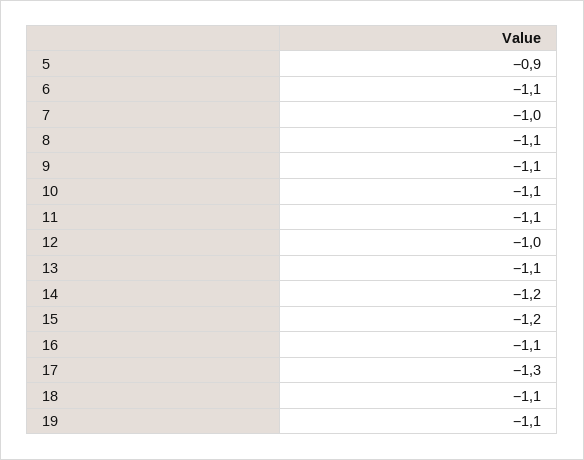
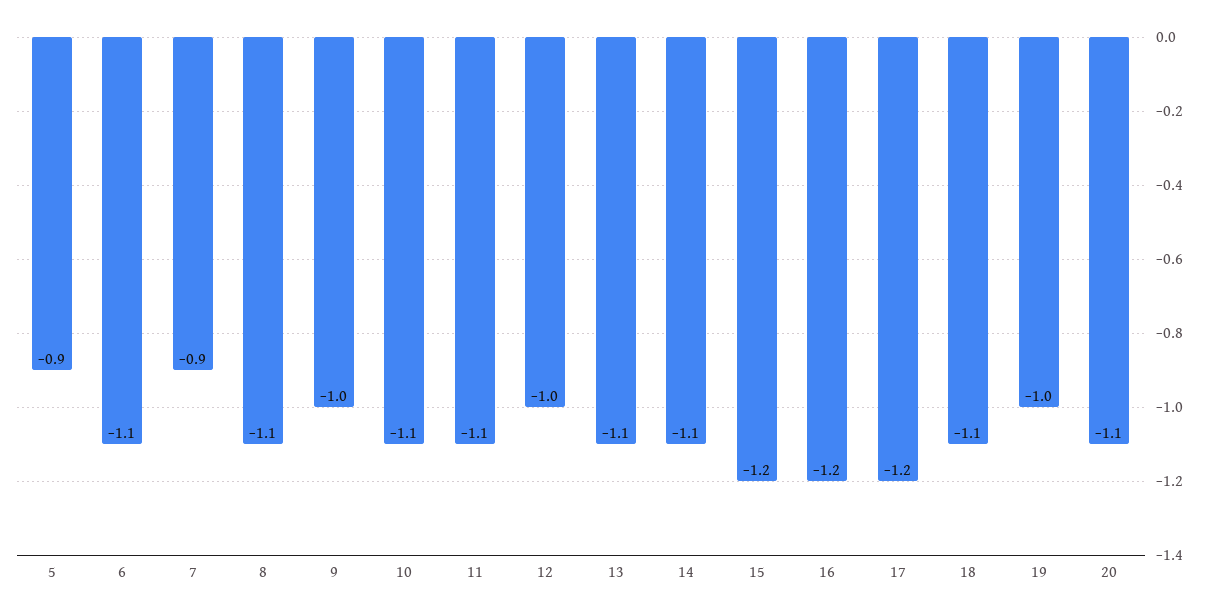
  {
    "5": -0.9,
    "6": -1.1,
-   "7": -1,
+   "7": -0.9,
    "8": -1.1,
-   "9": -1.1,
+   "9": -1,
    "10": -1.1,
    "11": -1.1,
    "12": -1,
    "13": -1.1,
-   "14": -1.2,
+   "14": -1.1,
    "15": -1.2,
-   "16": -1.1,
+   "16": -1.2,
-   "17": -1.3,
+   "17": -1.2,
    "18": -1.1,
-   "19": -1.1
+   "19": -1,
+   "20": -1.1
  }

